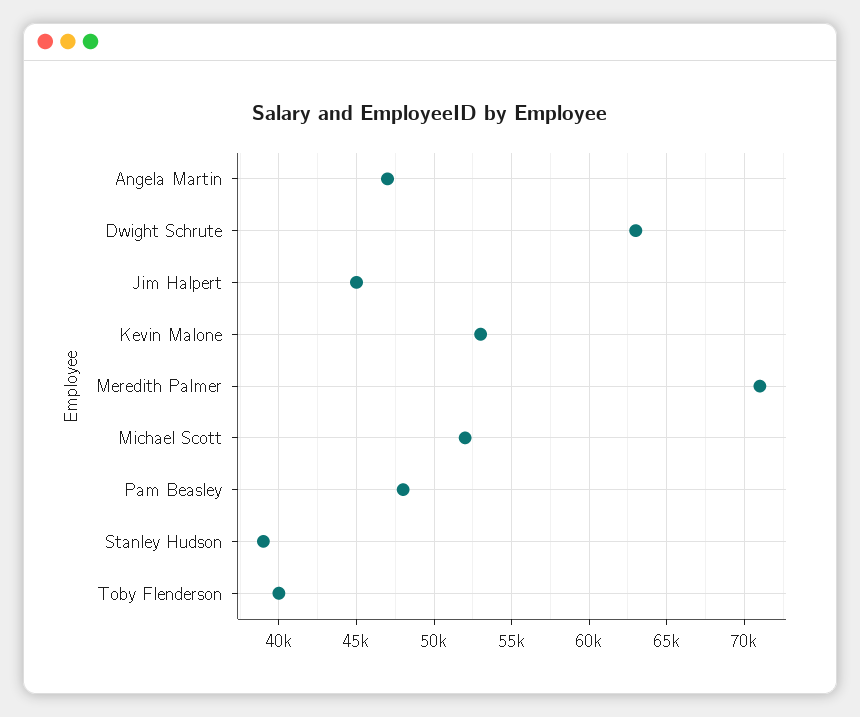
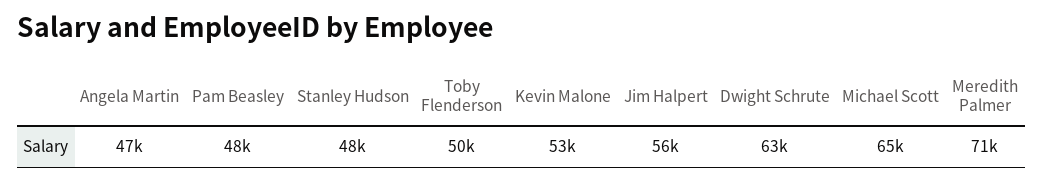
  {
    "Angela Martin": 47000,
    "Dwight Schrute": 63000,
-   "Jim Halpert": 45000,
+   "Jim Halpert": 56000,
    "Kevin Malone": 53000,
    "Meredith Palmer": 71000,
-   "Michael Scott": 52000,
+   "Michael Scott": 65000,
    "Pam Beasley": 48000,
-   "Stanley Hudson": 39000,
+   "Stanley Hudson": 48000,
-   "Toby Flenderson": 40000
+   "Toby Flenderson": 50000
  }

